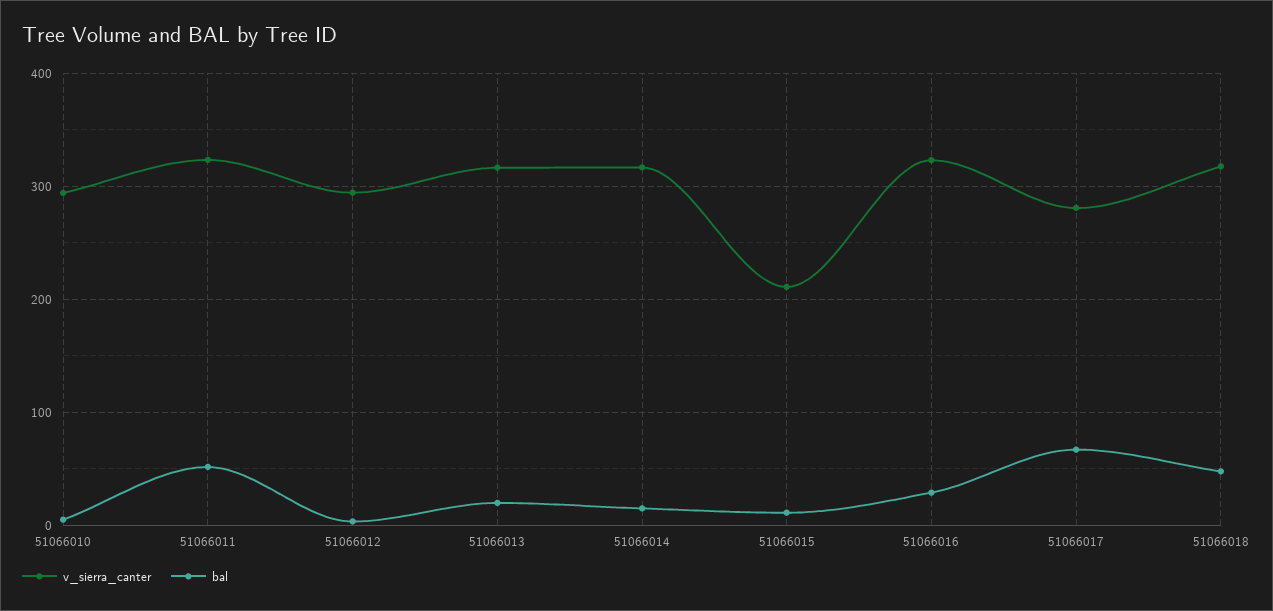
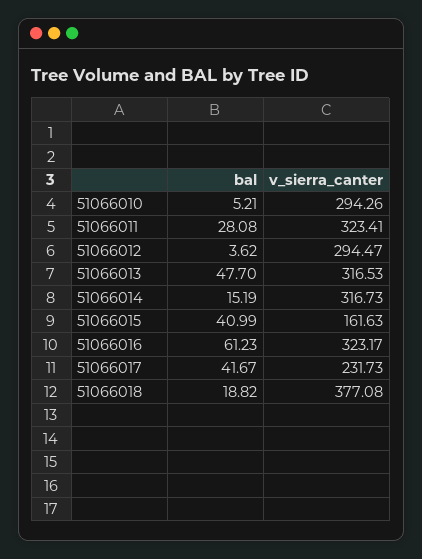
  {
    "v_sierra_canter": {
      "51066010": 294.26,
      "51066011": 323.41,
      "51066012": 294.47,
      "51066013": 316.53,
      "51066014": 316.73,
-     "51066015": 210,
+     "51066015": 161.63,
      "51066016": 323.17,
-     "51066017": 280,
+     "51066017": 231.73,
-     "51066018": 320
+     "51066018": 377.08
    },
    "bal": {
      "51066010": 5.21,
-     "51066011": 50,
+     "51066011": 28.08,
      "51066012": 3.62,
-     "51066013": 20,
+     "51066013": 47.7,
      "51066014": 15.19,
-     "51066015": 10,
+     "51066015": 40.99,
-     "51066016": 30,
+     "51066016": 61.23,
-     "51066017": 70,
+     "51066017": 41.67,
-     "51066018": 50
+     "51066018": 18.82
    }
  }

